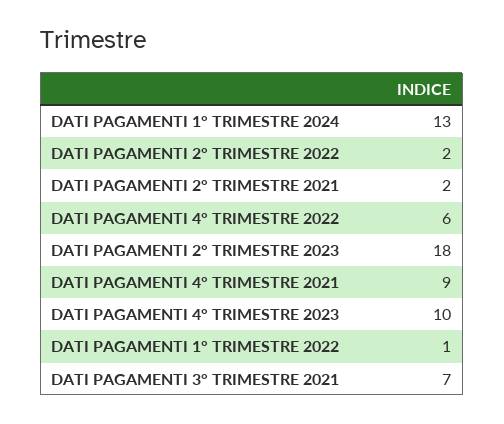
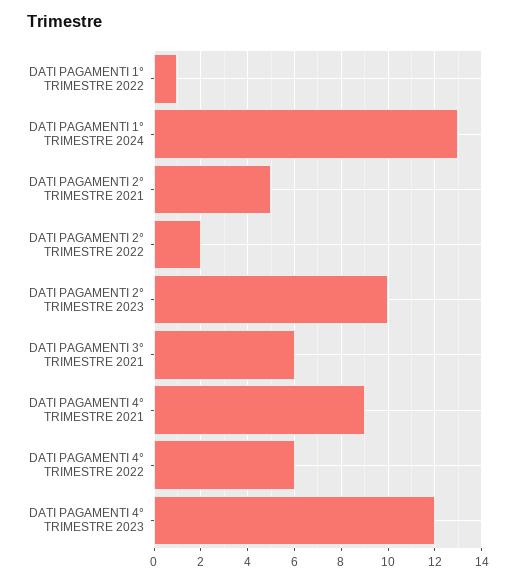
  {
    "DATI PAGAMENTI 1° TRIMESTRE 2024": 13,
    "DATI PAGAMENTI 2° TRIMESTRE 2022": 2,
-   "DATI PAGAMENTI 2° TRIMESTRE 2021": 2,
+   "DATI PAGAMENTI 2° TRIMESTRE 2021": 5,
    "DATI PAGAMENTI 4° TRIMESTRE 2022": 6,
-   "DATI PAGAMENTI 2° TRIMESTRE 2023": 18,
+   "DATI PAGAMENTI 2° TRIMESTRE 2023": 10,
    "DATI PAGAMENTI 4° TRIMESTRE 2021": 9,
-   "DATI PAGAMENTI 4° TRIMESTRE 2023": 10,
+   "DATI PAGAMENTI 4° TRIMESTRE 2023": 12,
    "DATI PAGAMENTI 1° TRIMESTRE 2022": 1,
-   "DATI PAGAMENTI 3° TRIMESTRE 2021": 7
+   "DATI PAGAMENTI 3° TRIMESTRE 2021": 6
  }

